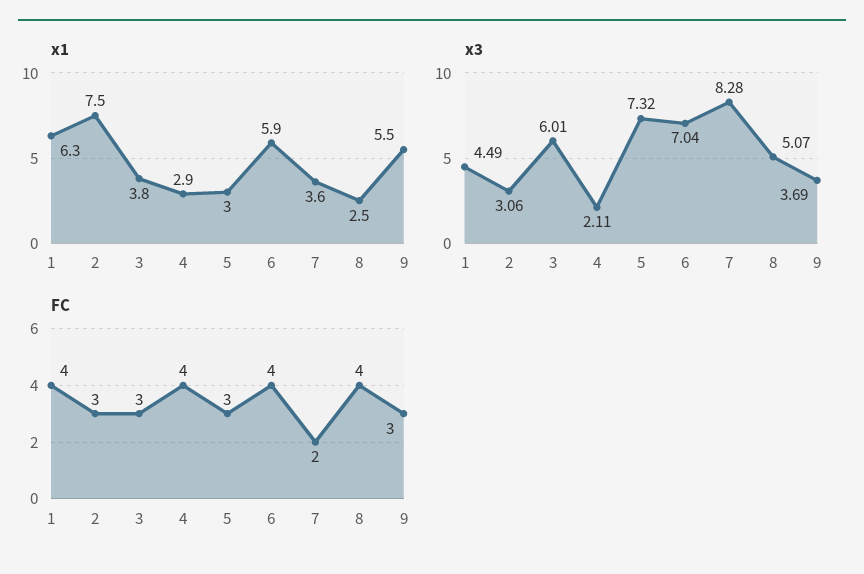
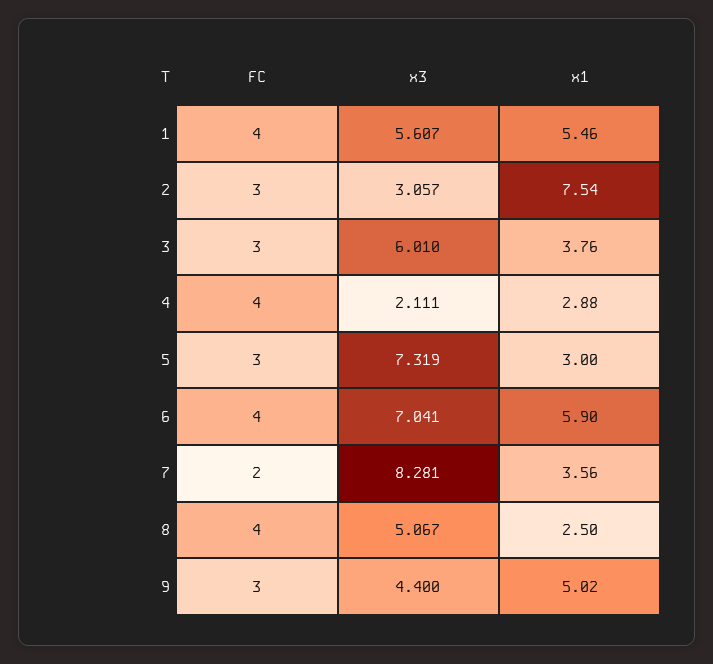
  {
    "x1": {
-     "1": 6.3,
+     "1": 5.46,
      "2": 7.54,
      "3": 3.76,
      "4": 2.88,
      "5": 3,
      "6": 5.9,
      "7": 3.56,
      "8": 2.5,
-     "9": 5.5
+     "9": 5.02
    },
    "x3": {
-     "1": 4.49,
+     "1": 5.607,
      "2": 3.057,
      "3": 6.01,
      "4": 2.111,
      "5": 7.319,
      "6": 7.041,
      "7": 8.281,
      "8": 5.067,
-     "9": 3.69
+     "9": 4.4
    },
    "FC": {
      "1": 4,
      "2": 3,
      "3": 3,
      "4": 4,
      "5": 3,
      "6": 4,
      "7": 2,
      "8": 4,
      "9": 3
    }
  }

